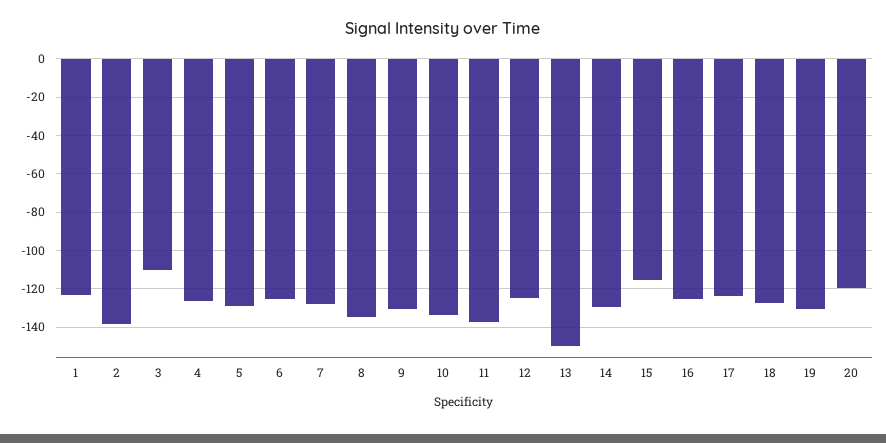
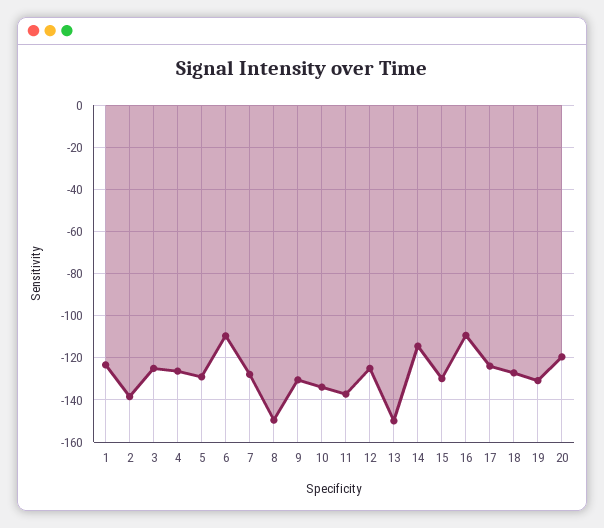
  {
    "1": -125,
    "2": -140,
-   "3": -110,
+   "3": -125,
    "4": -125,
    "5": -130,
-   "6": -125,
+   "6": -110,
    "7": -130,
-   "8": -135,
+   "8": -150,
    "9": -130,
    "10": -135,
    "11": -135,
    "12": -125,
    "13": -150,
-   "14": -130,
+   "14": -115,
-   "15": -115,
+   "15": -130,
-   "16": -125,
+   "16": -110,
    "17": -125,
    "18": -125,
    "19": -130,
    "20": -120
  }

